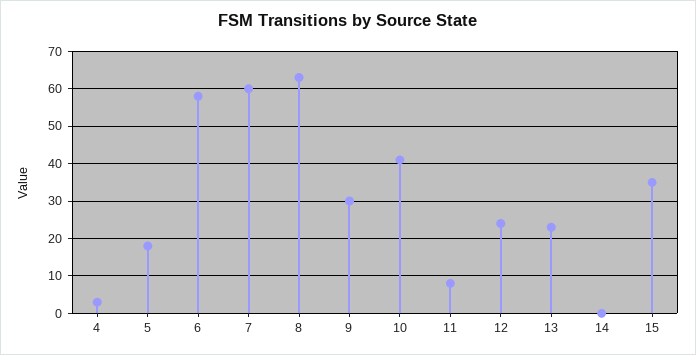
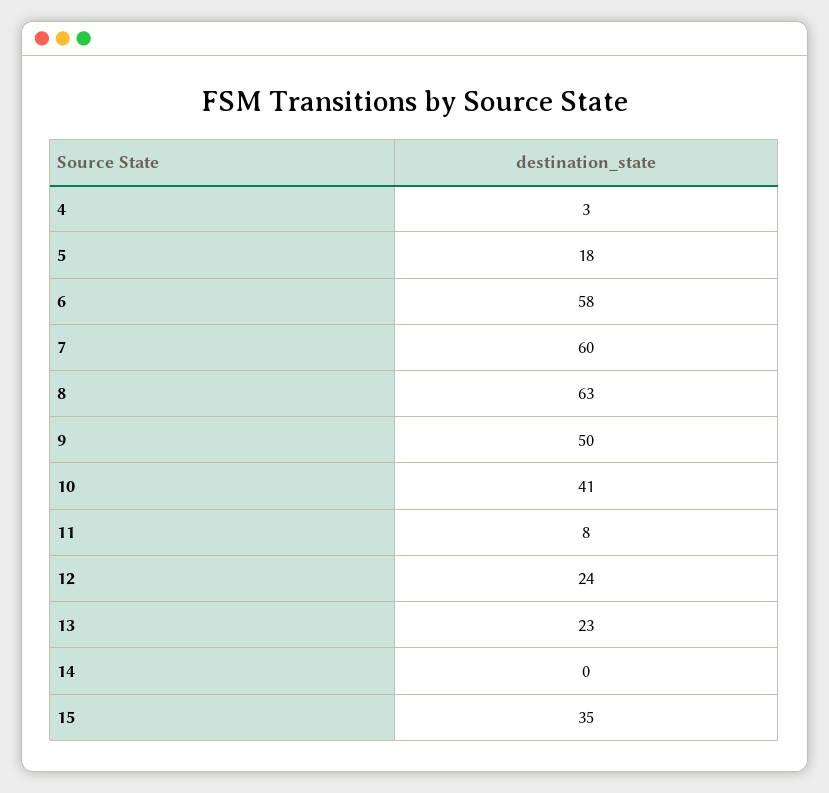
  {
    "4": 3,
    "5": 18,
    "6": 58,
    "7": 60,
    "8": 63,
-   "9": 30,
+   "9": 50,
    "10": 41,
    "11": 8,
    "12": 24,
    "13": 23,
    "14": 0,
    "15": 35
  }

